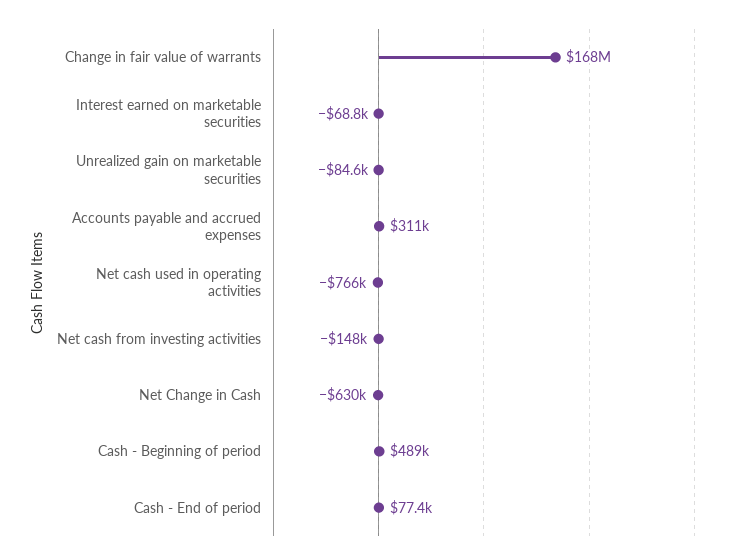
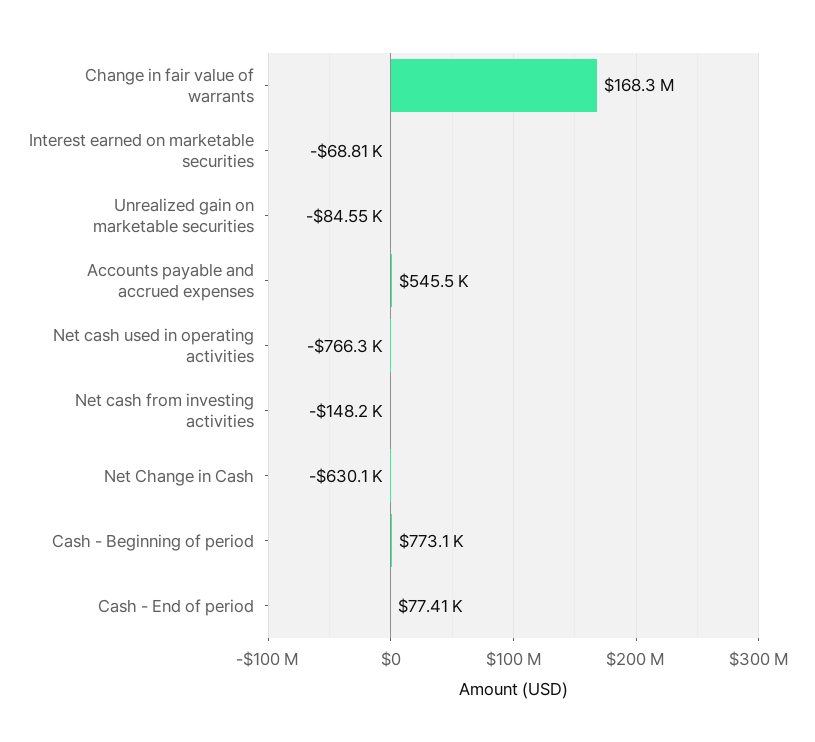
  {
    "Change in fair value of warrants": 168300000,
    "Interest earned on marketable securities": -68810,
    "Unrealized gain on marketable securities": -84550,
-   "Accounts payable and accrued expenses": 311000,
+   "Accounts payable and accrued expenses": 545500,
    "Net cash used in operating activities": -766300,
    "Net cash from investing activities": -148200,
    "Net Change in Cash": -630100,
-   "Cash - Beginning of period": 489000,
+   "Cash - Beginning of period": 773100,
    "Cash - End of period": 77410
  }

